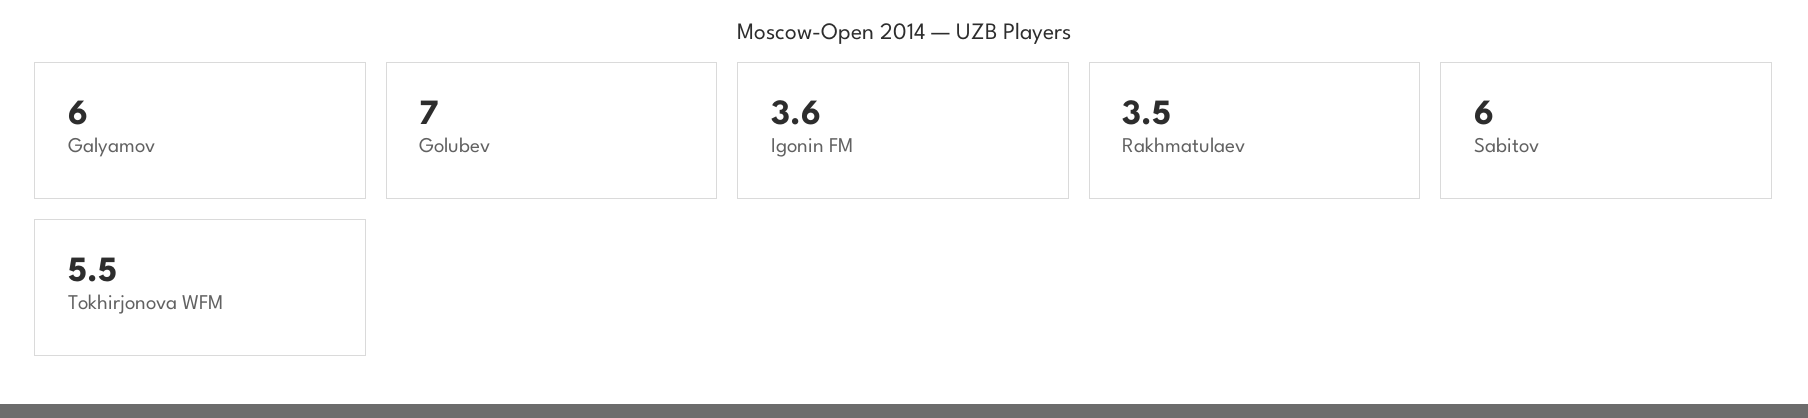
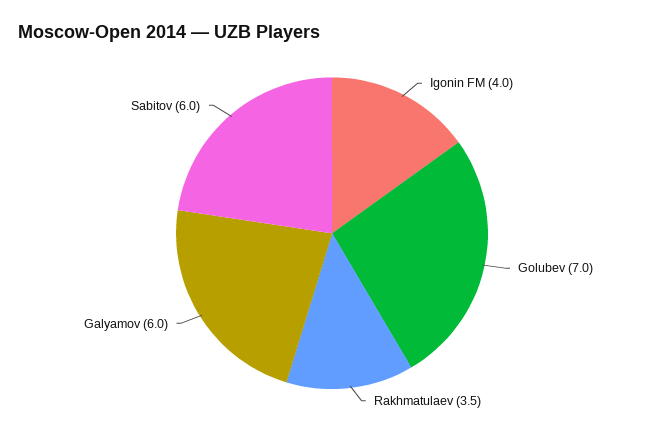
  {
    "Galyamov": 6,
    "Golubev": 7,
-   "Igonin FM": 3.6,
+   "Igonin FM": 4,
    "Rakhmatulaev": 3.5,
-   "Sabitov": 6,
+   "Sabitov": 6
-   "Tokhirjonova WFM": 5.5
  }

